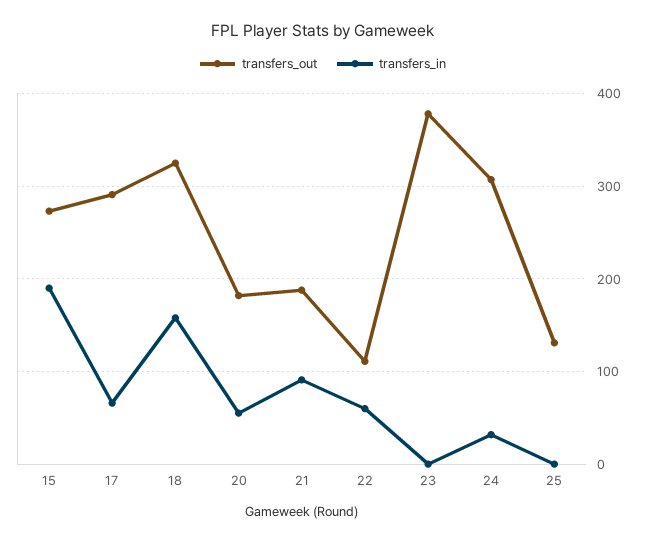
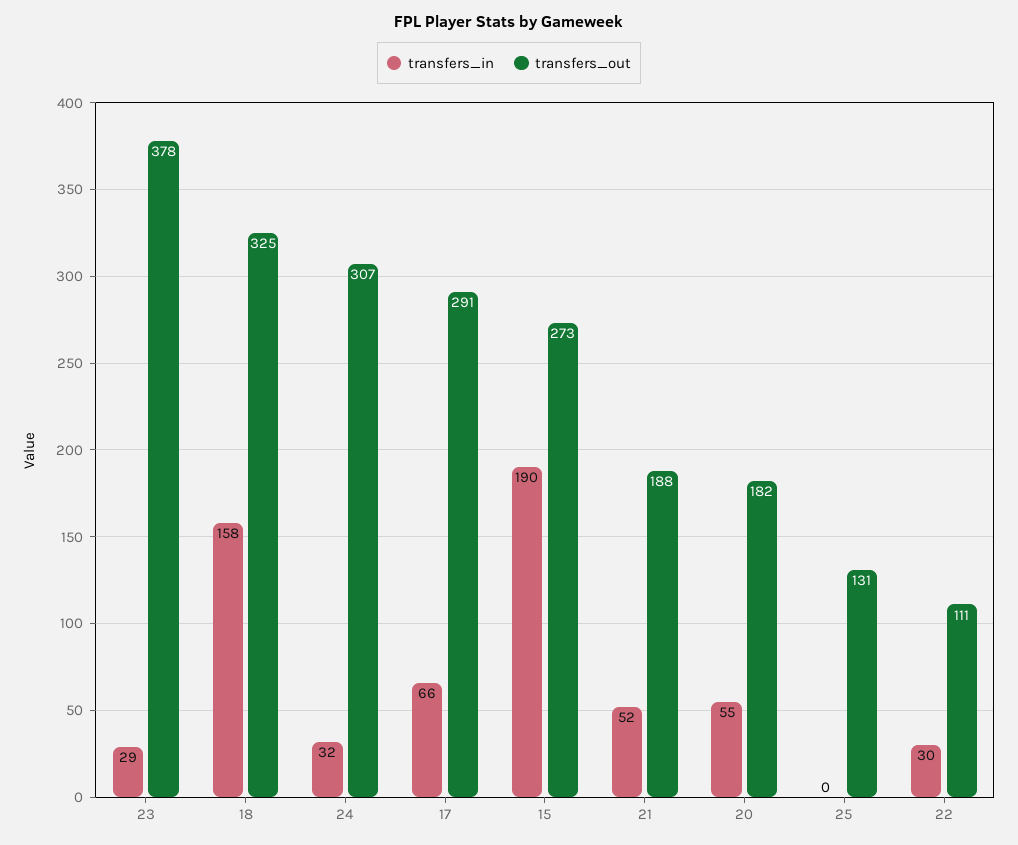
  {
    "transfers_out": {
      "15": 273,
      "17": 291,
      "18": 325,
      "20": 182,
      "21": 188,
      "22": 111,
      "23": 378,
      "24": 307,
      "25": 131
    },
    "transfers_in": {
      "15": 190,
      "17": 66,
      "18": 158,
      "20": 55,
-     "21": 90,
+     "21": 52,
-     "22": 60,
+     "22": 30,
-     "23": 0,
+     "23": 29,
      "24": 32,
      "25": 0
    }
  }

